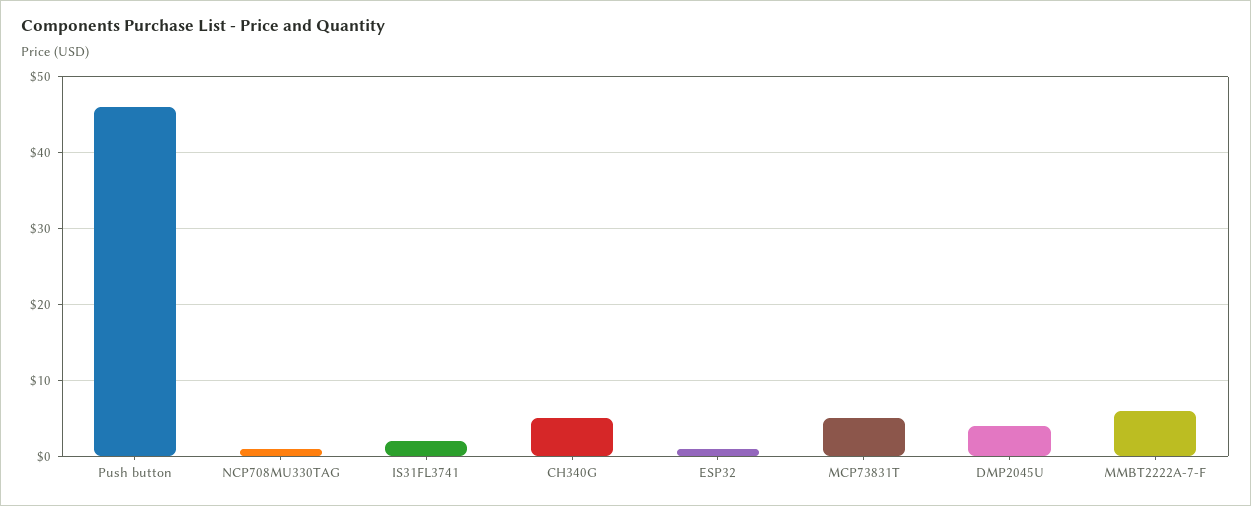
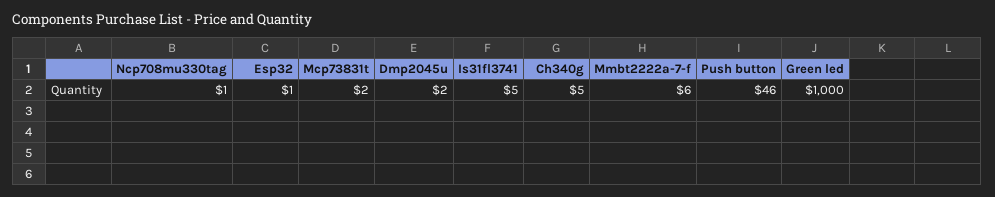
  {
    "Push button": 46,
    "NCP708MU330TAG": 1,
-   "IS31FL3741": 2,
+   "IS31FL3741": 5,
    "CH340G": 5,
    "ESP32": 1,
-   "MCP73831T": 5,
+   "MCP73831T": 2,
-   "DMP2045U": 4,
+   "DMP2045U": 2,
-   "MMBT2222A-7-F": 6
+   "MMBT2222A-7-F": 6,
+   "Green led": 1000
  }

